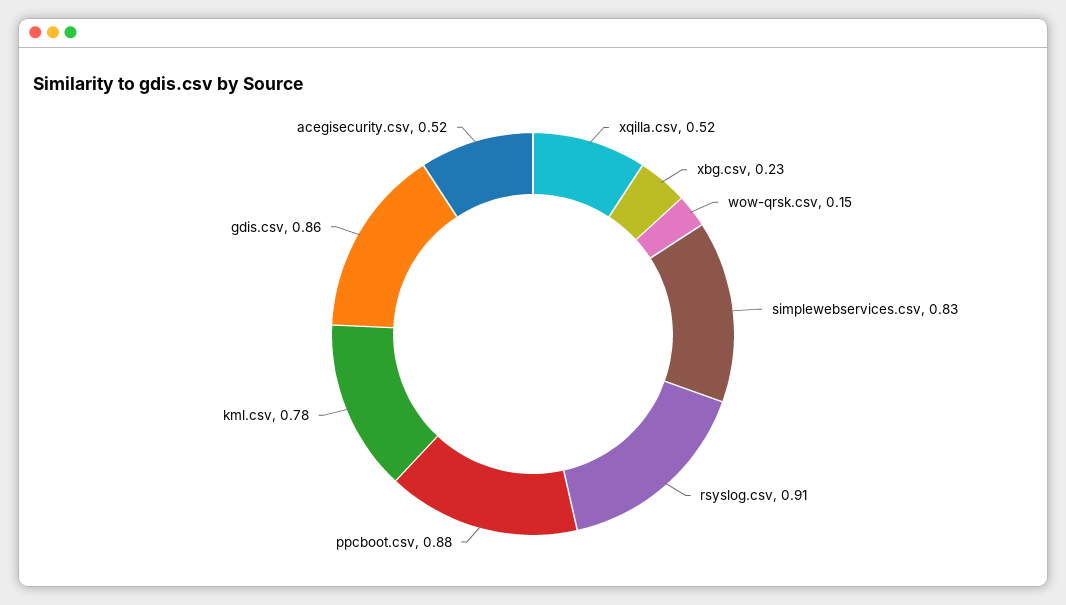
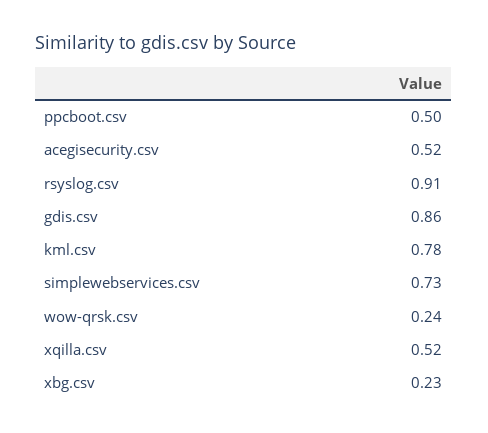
  {
    "xqilla.csv": 0.52,
    "xbg.csv": 0.23,
-   "wow-qrsk.csv": 0.15,
+   "wow-qrsk.csv": 0.24,
-   "simplewebservices.csv": 0.83,
+   "simplewebservices.csv": 0.73,
    "rsyslog.csv": 0.91,
-   "ppcboot.csv": 0.88,
+   "ppcboot.csv": 0.5,
    "kml.csv": 0.78,
    "gdis.csv": 0.86,
    "acegisecurity.csv": 0.52
  }

